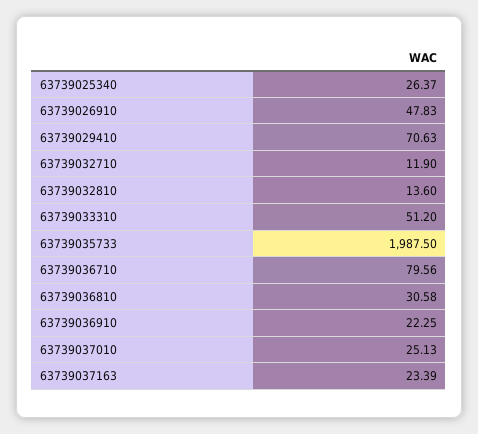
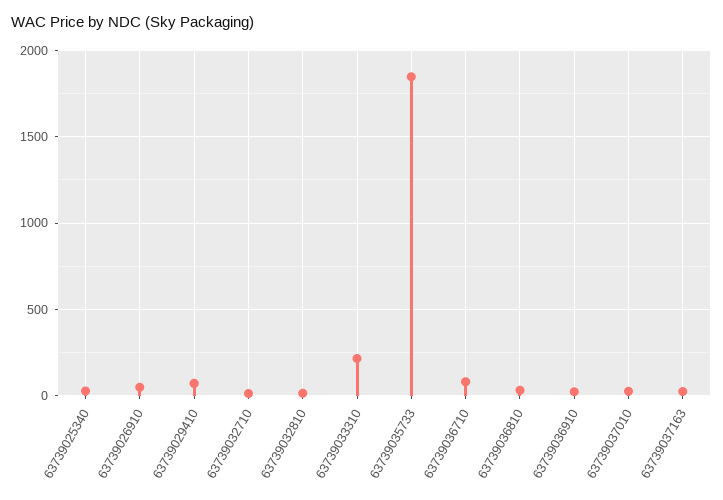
  {
    "63739025340": 26.37,
    "63739026910": 47.83,
    "63739029410": 70.63,
    "63739032710": 11.9,
    "63739032810": 13.6,
-   "63739033310": 51.2,
+   "63739033310": 200,
-   "63739035733": 1987.5,
+   "63739035733": 1850,
    "63739036710": 79.56,
    "63739036810": 30.58,
    "63739036910": 22.25,
    "63739037010": 25.13,
    "63739037163": 23.39
  }

